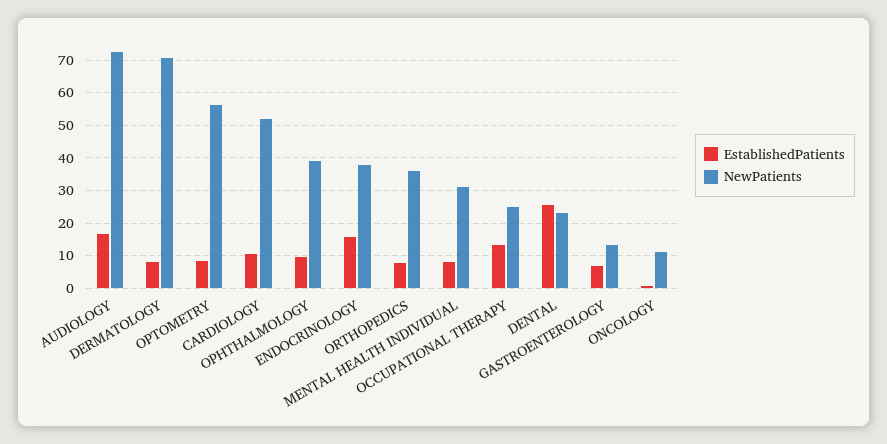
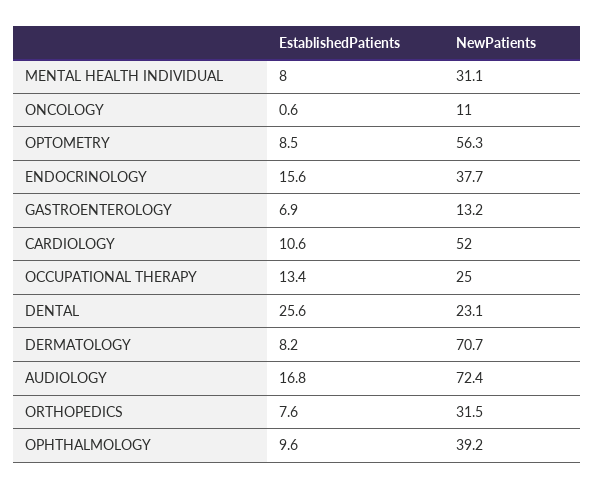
  {
    "EstablishedPatients": {
      "AUDIOLOGY": 16.8,
      "DERMATOLOGY": 8.2,
      "OPTOMETRY": 8.5,
      "CARDIOLOGY": 10.6,
      "OPHTHALMOLOGY": 9.6,
      "ENDOCRINOLOGY": 15.6,
      "ORTHOPEDICS": 7.6,
      "MENTAL HEALTH INDIVIDUAL": 8,
      "OCCUPATIONAL THERAPY": 13.4,
      "DENTAL": 25.6,
      "GASTROENTEROLOGY": 6.9,
      "ONCOLOGY": 0.6
    },
    "NewPatients": {
      "AUDIOLOGY": 72.4,
      "DERMATOLOGY": 70.7,
      "OPTOMETRY": 56.3,
      "CARDIOLOGY": 52,
      "OPHTHALMOLOGY": 39.2,
      "ENDOCRINOLOGY": 37.7,
-     "ORTHOPEDICS": 36,
+     "ORTHOPEDICS": 31.5,
      "MENTAL HEALTH INDIVIDUAL": 31.1,
      "OCCUPATIONAL THERAPY": 25,
      "DENTAL": 23.1,
      "GASTROENTEROLOGY": 13.2,
      "ONCOLOGY": 11
    }
  }

